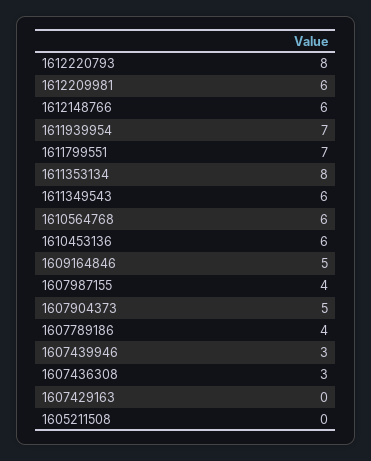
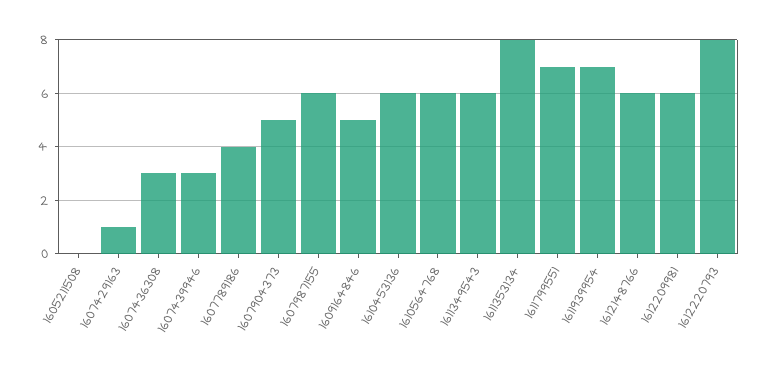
  {
    "1612220793": 8,
    "1612209981": 6,
    "1612148766": 6,
    "1611939954": 7,
    "1611799551": 7,
    "1611353134": 8,
    "1611349543": 6,
    "1610564768": 6,
    "1610453136": 6,
    "1609164846": 5,
-   "1607987155": 4,
+   "1607987155": 6,
    "1607904373": 5,
    "1607789186": 4,
    "1607439946": 3,
    "1607436308": 3,
-   "1607429163": 0,
+   "1607429163": 1,
    "1605211508": 0
  }

